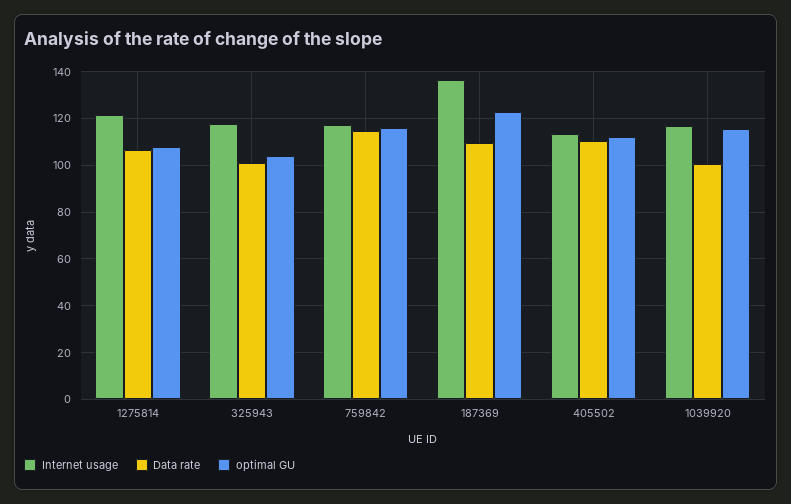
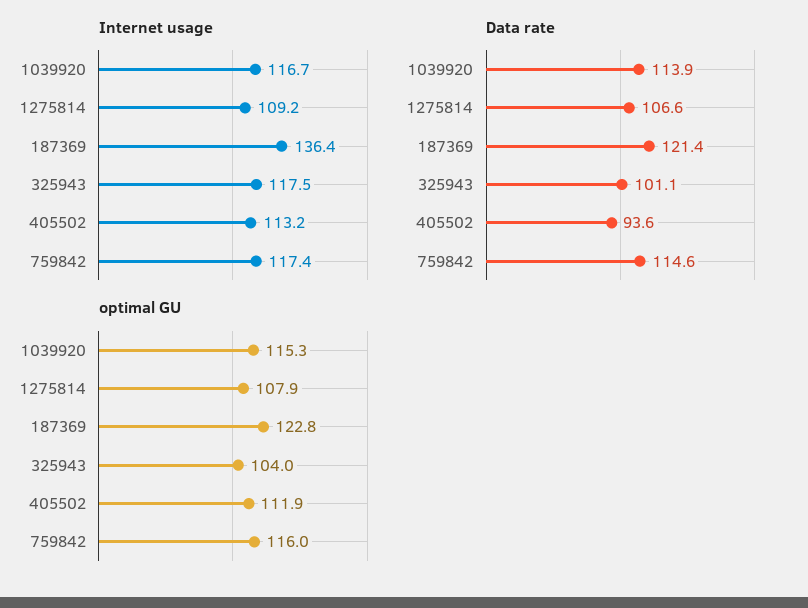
  {
    "Internet usage": {
-     "1275814": 120,
+     "1275814": 109.2,
      "325943": 117.5,
      "759842": 117.4,
      "187369": 136.4,
      "405502": 113.2,
      "1039920": 116.7
    },
    "Data rate": {
      "1275814": 106.6,
      "325943": 101.1,
      "759842": 114.6,
-     "187369": 110,
+     "187369": 121.4,
-     "405502": 110,
+     "405502": 93.6,
-     "1039920": 100
+     "1039920": 113.9
    },
    "optimal GU": {
      "1275814": 107.9,
      "325943": 104,
      "759842": 116,
      "187369": 122.8,
      "405502": 111.9,
      "1039920": 115.3
    }
  }

